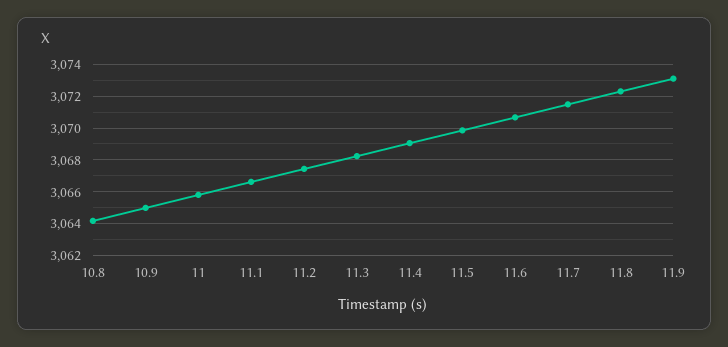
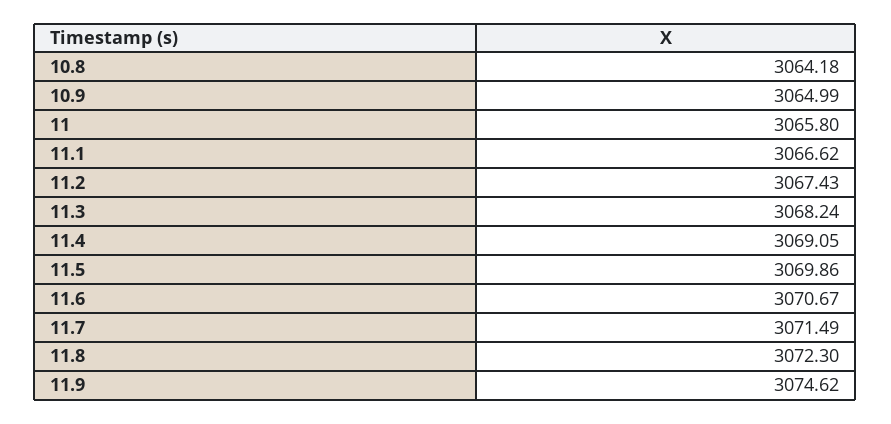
  {
    "10.8": 3064.18,
    "10.9": 3064.99,
    "11": 3065.8,
    "11.1": 3066.62,
    "11.2": 3067.43,
    "11.3": 3068.24,
    "11.4": 3069.05,
    "11.5": 3069.86,
    "11.6": 3070.67,
    "11.7": 3071.49,
    "11.8": 3072.3,
-   "11.9": 3073
+   "11.9": 3074.62
  }

